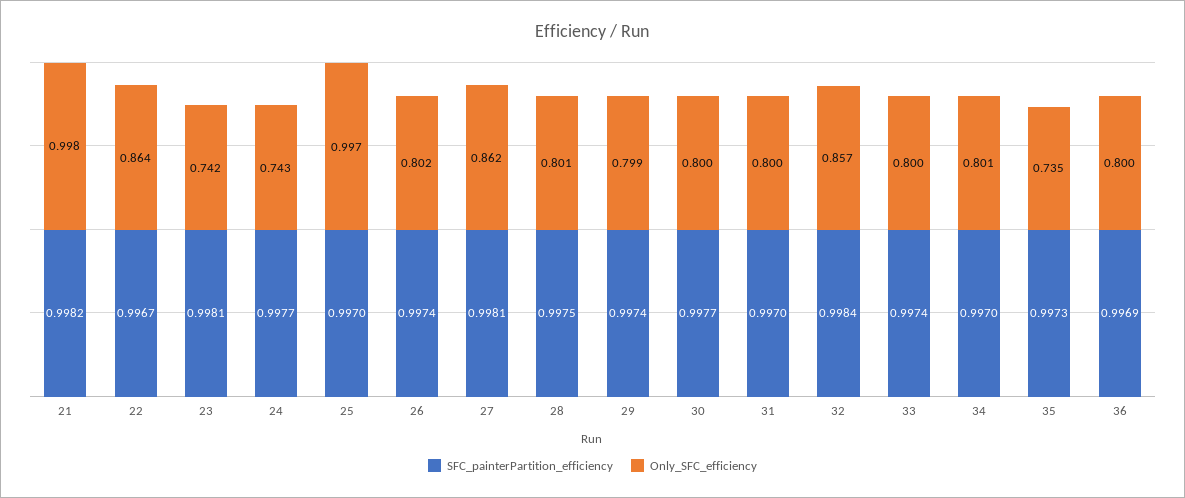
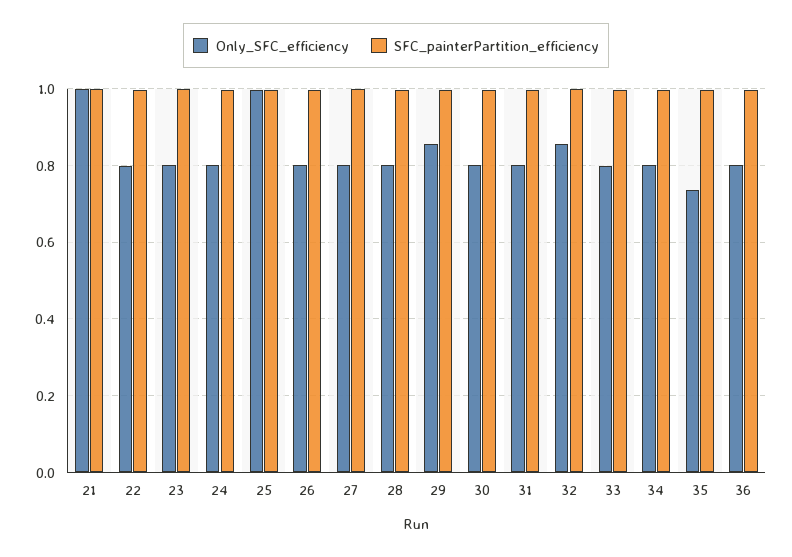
  {
    "SFC_painterPartition_efficiency": {
      "21": 0.9982,
      "22": 0.9967,
      "23": 0.9981,
      "24": 0.9977,
      "25": 0.997,
      "26": 0.9974,
      "27": 0.9981,
      "28": 0.9975,
      "29": 0.9974,
      "30": 0.9977,
      "31": 0.997,
      "32": 0.9984,
      "33": 0.9974,
      "34": 0.997,
      "35": 0.9973,
      "36": 0.9969
    },
    "Only_SFC_efficiency": {
      "21": 0.998,
-     "22": 0.864,
+     "22": 0.8,
-     "23": 0.742,
+     "23": 0.8,
-     "24": 0.743,
+     "24": 0.8,
      "25": 0.997,
      "26": 0.802,
-     "27": 0.862,
+     "27": 0.8,
      "28": 0.801,
-     "29": 0.799,
+     "29": 0.86,
      "30": 0.8,
      "31": 0.8,
      "32": 0.857,
      "33": 0.8,
      "34": 0.801,
      "35": 0.735,
      "36": 0.8
    }
  }

